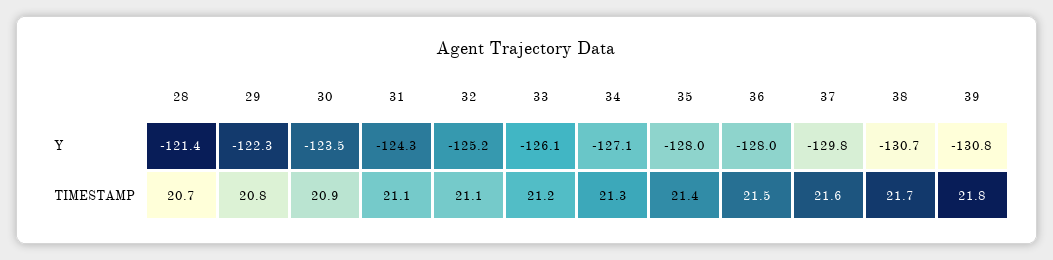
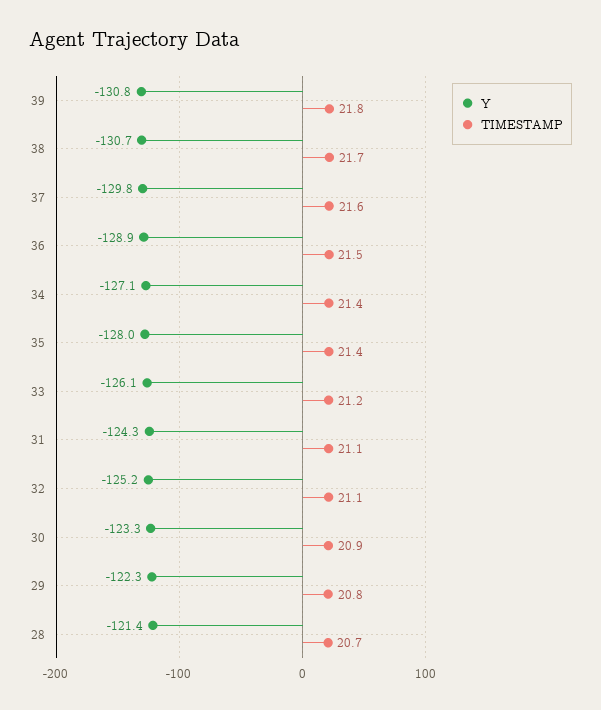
  {
    "Y": {
      "28": -121.4,
      "29": -122.3,
-     "30": -123.5,
+     "30": -123.3,
      "31": -124.3,
      "32": -125.2,
      "33": -126.1,
      "34": -127.1,
      "35": -128,
-     "36": -128,
+     "36": -128.9,
      "37": -129.8,
      "38": -130.7,
      "39": -130.8
    },
    "TIMESTAMP": {
      "28": 20.7,
      "29": 20.8,
      "30": 20.9,
      "31": 21.1,
      "32": 21.1,
      "33": 21.2,
-     "34": 21.3,
+     "34": 21.4,
      "35": 21.4,
      "36": 21.5,
      "37": 21.6,
      "38": 21.7,
      "39": 21.8
    }
  }

